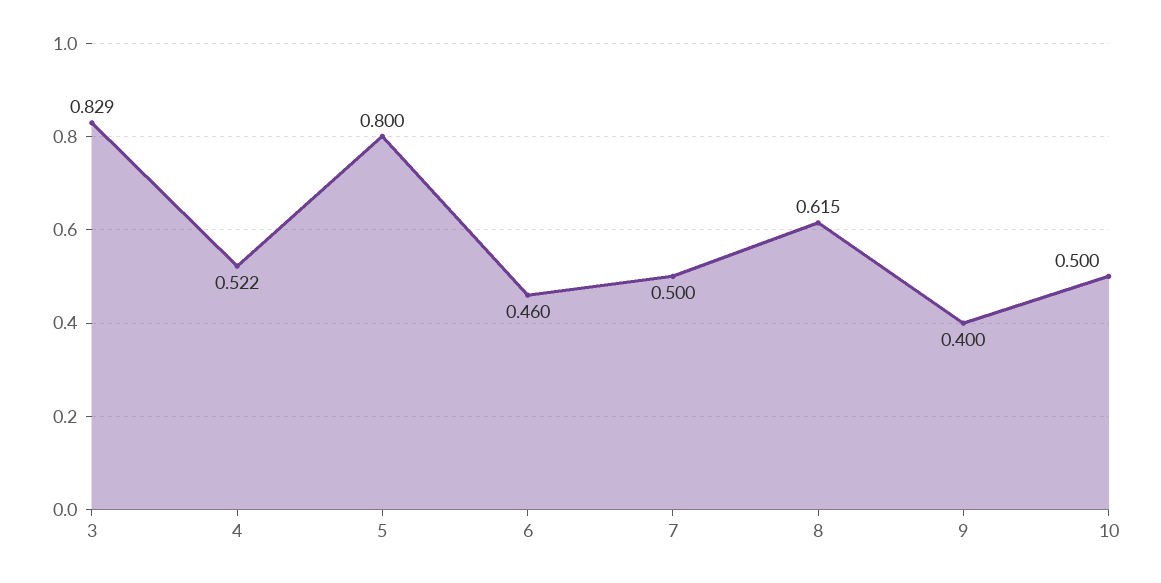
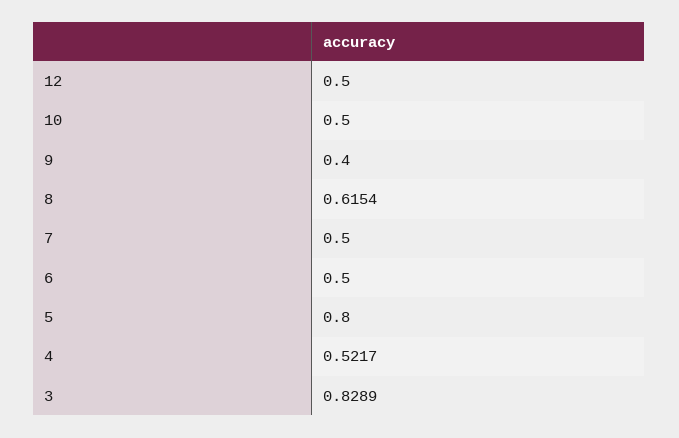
  {
    "3": 0.8289,
    "4": 0.5217,
    "5": 0.8,
-   "6": 0.46,
+   "6": 0.5,
    "7": 0.5,
    "8": 0.6154,
    "9": 0.4,
-   "10": 0.5
+   "10": 0.5,
+   "12": 0.5
  }

